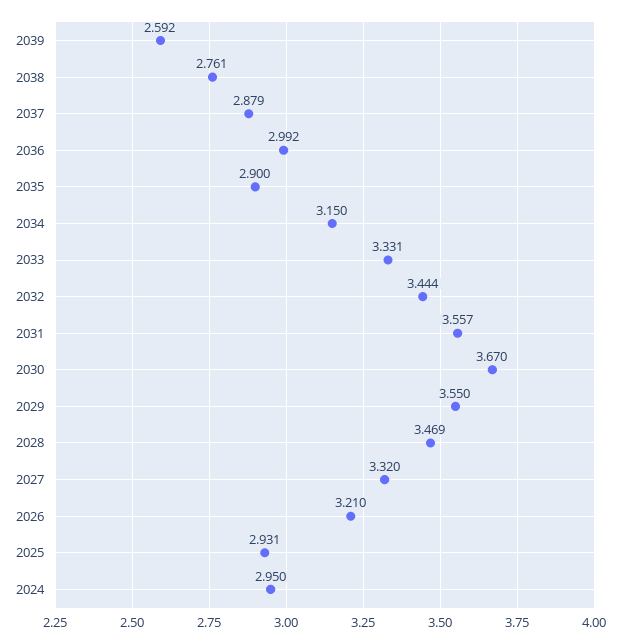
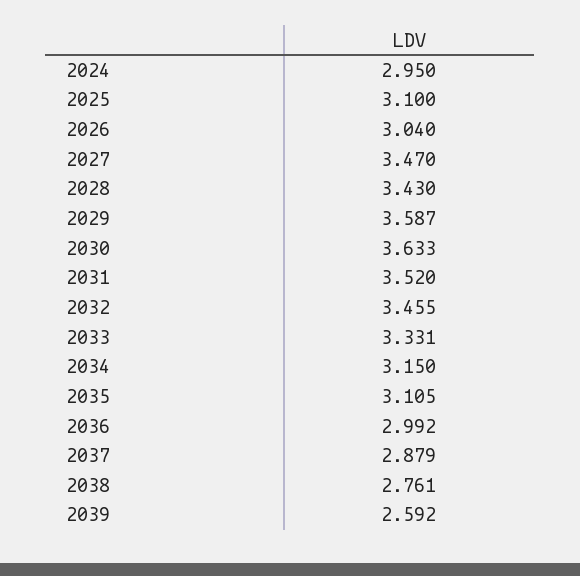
  {
    "2039": 2.592,
    "2038": 2.761,
    "2037": 2.879,
    "2036": 2.992,
-   "2035": 2.9,
+   "2035": 3.105,
    "2034": 3.15,
    "2033": 3.331,
-   "2032": 3.444,
+   "2032": 3.455,
-   "2031": 3.557,
+   "2031": 3.52,
-   "2030": 3.67,
+   "2030": 3.633,
-   "2029": 3.55,
+   "2029": 3.587,
-   "2028": 3.469,
+   "2028": 3.43,
-   "2027": 3.32,
+   "2027": 3.47,
-   "2026": 3.21,
+   "2026": 3.04,
-   "2025": 2.931,
+   "2025": 3.1,
    "2024": 2.95
  }

